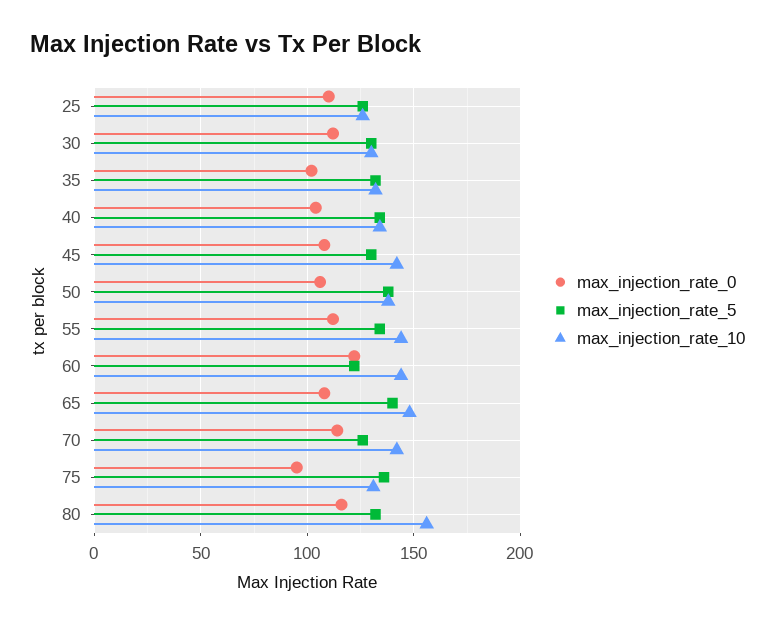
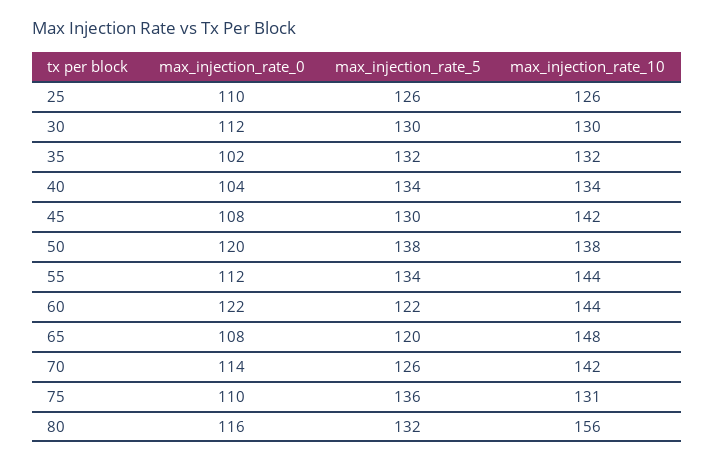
  {
    "max_injection_rate_0": {
      "25": 110,
      "30": 112,
      "35": 102,
      "40": 104,
      "45": 108,
-     "50": 105,
+     "50": 120,
      "55": 112,
      "60": 122,
      "65": 108,
      "70": 114,
-     "75": 95,
+     "75": 110,
      "80": 116
    },
    "max_injection_rate_5": {
      "25": 126,
      "30": 130,
      "35": 132,
      "40": 134,
      "45": 130,
      "50": 138,
      "55": 134,
      "60": 122,
-     "65": 140,
+     "65": 120,
      "70": 126,
      "75": 136,
      "80": 132
    },
    "max_injection_rate_10": {
      "25": 126,
      "30": 130,
      "35": 132,
      "40": 134,
      "45": 142,
      "50": 138,
      "55": 144,
      "60": 144,
      "65": 148,
      "70": 142,
      "75": 131,
      "80": 156
    }
  }

